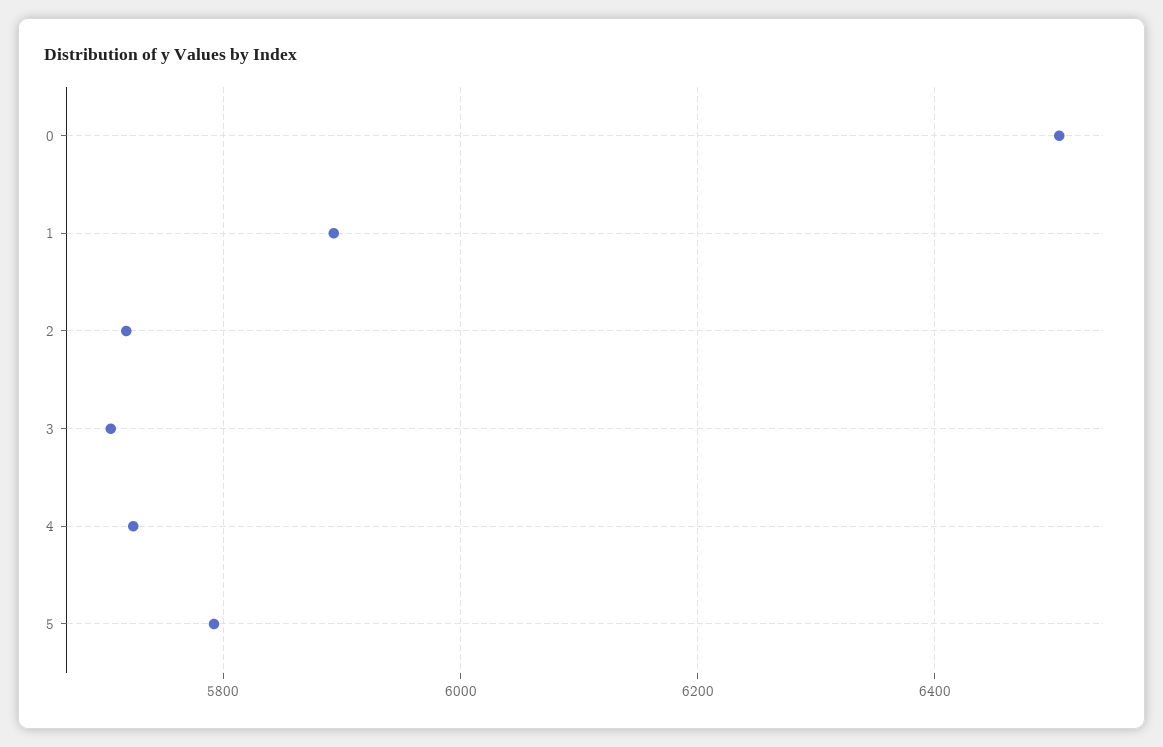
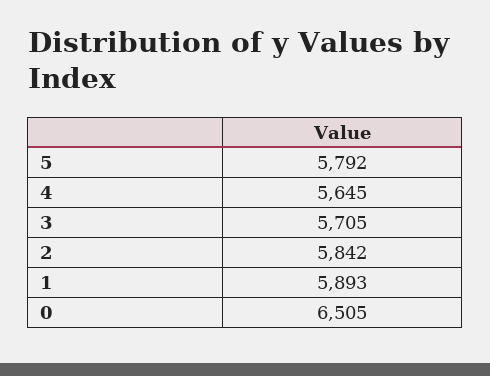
  {
    "0": 6505,
    "1": 5893,
-   "2": 5720,
+   "2": 5842,
    "3": 5705,
-   "4": 5720,
+   "4": 5645,
    "5": 5792
  }

